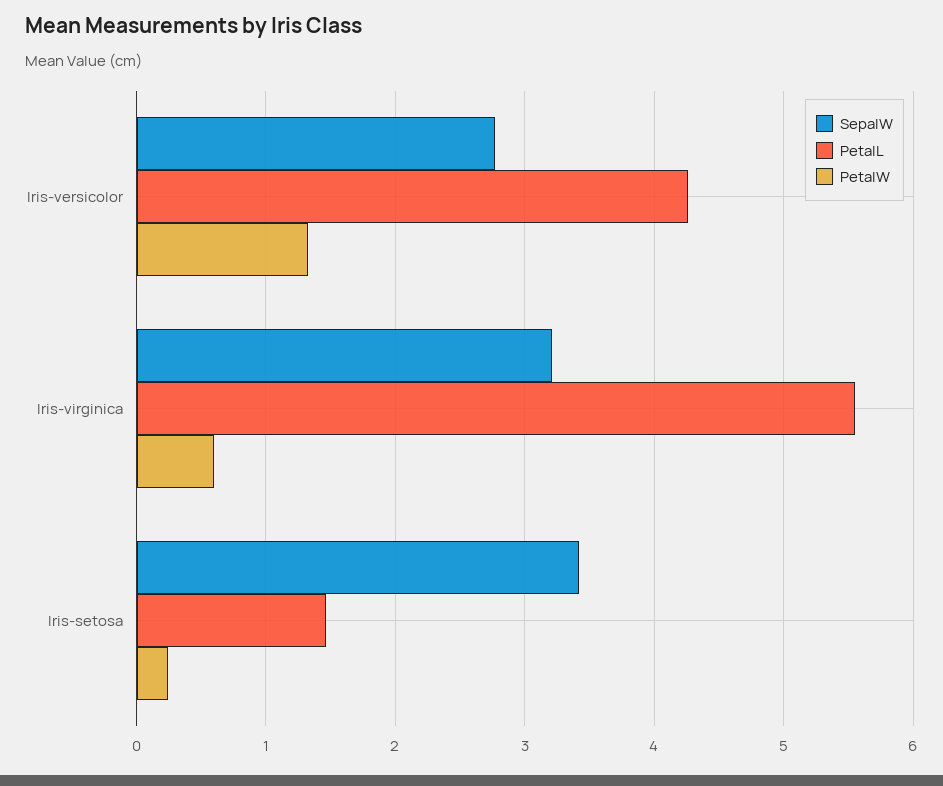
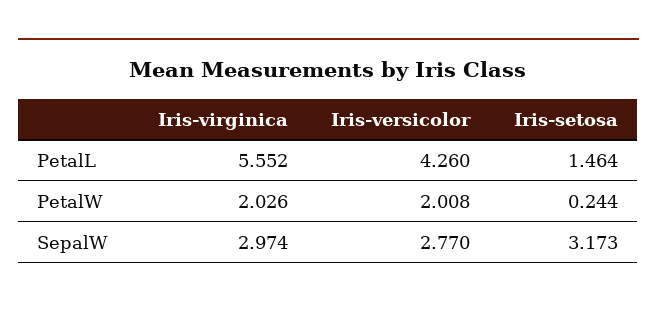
  {
    "SepalW": {
      "Iris-versicolor": 2.77,
-     "Iris-virginica": 3.2,
+     "Iris-virginica": 2.974,
-     "Iris-setosa": 3.4
+     "Iris-setosa": 3.173
    },
    "PetalL": {
      "Iris-versicolor": 4.26,
      "Iris-virginica": 5.552,
      "Iris-setosa": 1.464
    },
    "PetalW": {
-     "Iris-versicolor": 1.3,
+     "Iris-versicolor": 2.008,
-     "Iris-virginica": 0.6,
+     "Iris-virginica": 2.026,
      "Iris-setosa": 0.244
    }
  }

